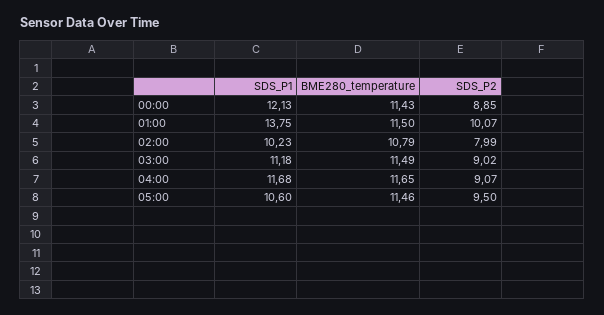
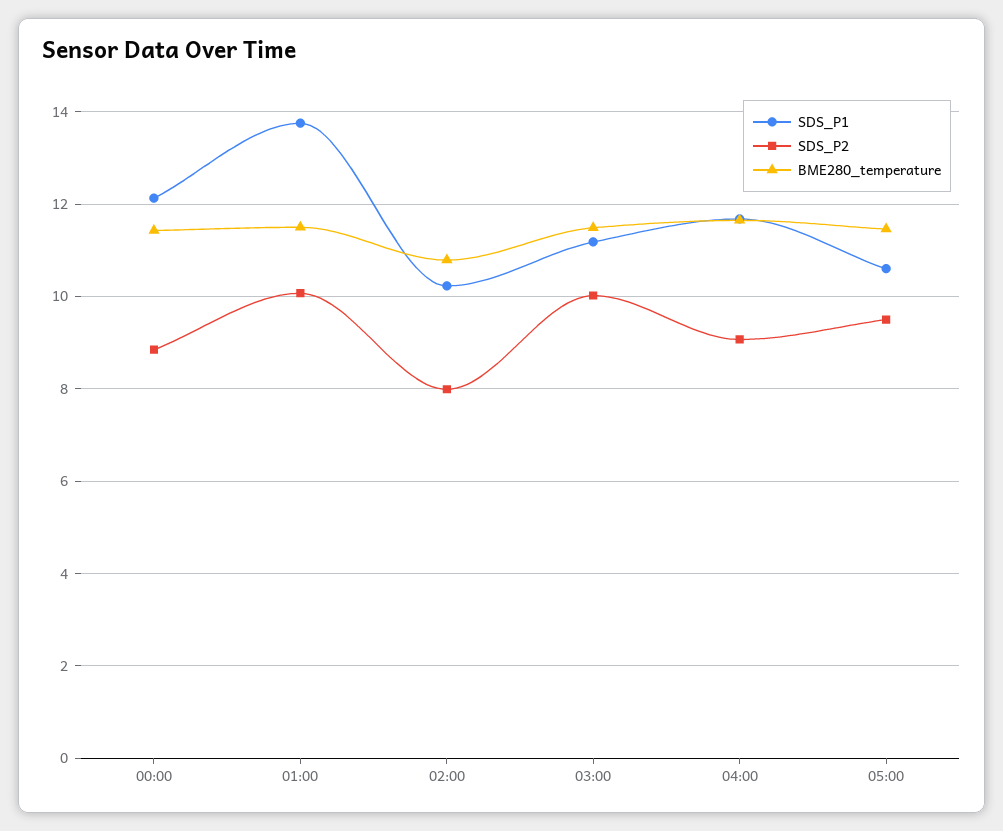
  {
    "SDS_P1": {
      "00:00": 12.13,
      "01:00": 13.75,
      "02:00": 10.23,
      "03:00": 11.18,
      "04:00": 11.68,
      "05:00": 10.6
    },
    "BME280_temperature": {
      "00:00": 11.43,
      "01:00": 11.5,
      "02:00": 10.79,
      "03:00": 11.49,
      "04:00": 11.65,
      "05:00": 11.46
    },
    "SDS_P2": {
      "00:00": 8.85,
      "01:00": 10.07,
      "02:00": 7.99,
-     "03:00": 9.02,
+     "03:00": 10,
      "04:00": 9.07,
      "05:00": 9.5
    }
  }

